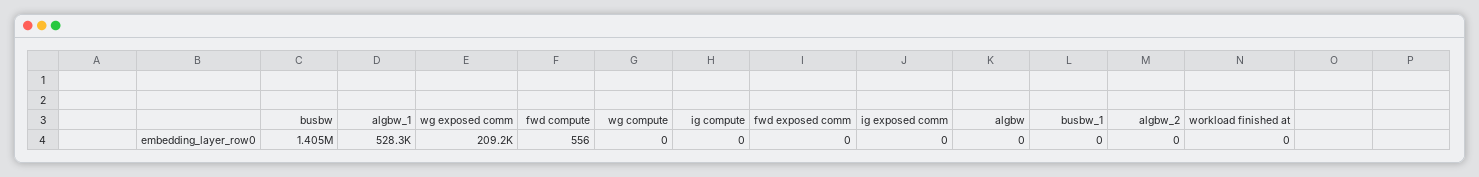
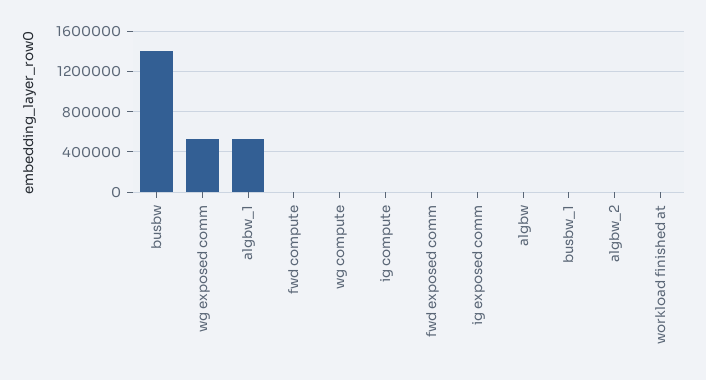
  {
    "busbw": 1405000,
    "algbw_1": 528300,
-   "wg exposed comm": 209200,
+   "wg exposed comm": 500000,
    "fwd compute": 556,
    "wg compute": 0,
    "ig compute": 0,
    "fwd exposed comm": 0,
    "ig exposed comm": 0,
    "algbw": 0,
    "busbw_1": 0,
    "algbw_2": 0,
    "workload finished at": 0
  }

